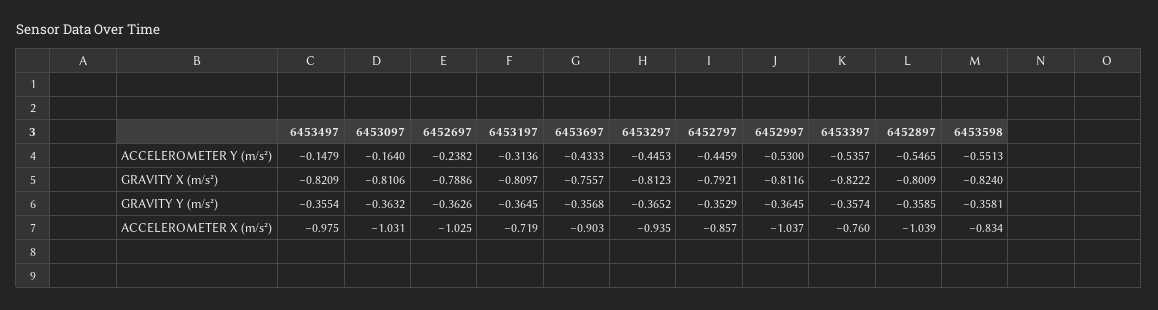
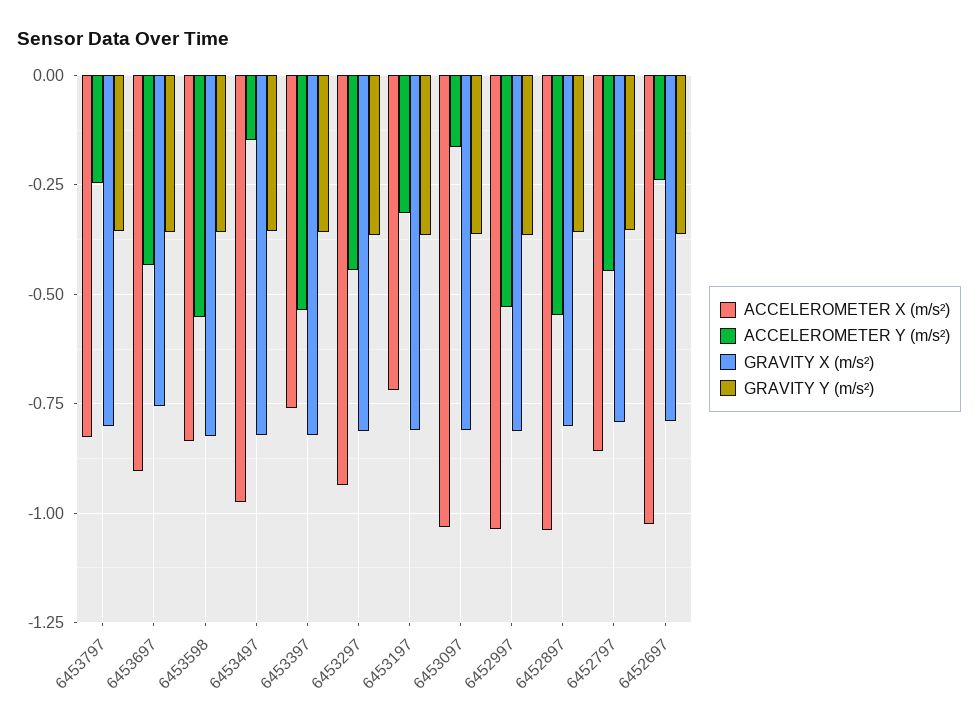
  {
    "ACCELEROMETER Y (m/s²)": {
      "6453497": -0.1479,
      "6453097": -0.164,
      "6452697": -0.2382,
      "6453197": -0.3136,
      "6453697": -0.4333,
      "6453297": -0.4453,
      "6452797": -0.4459,
      "6452997": -0.53,
      "6453397": -0.5357,
      "6452897": -0.5465,
-     "6453598": -0.5513
+     "6453598": -0.5513,
+     "6453797": -0.25
    },
    "GRAVITY X (m/s²)": {
      "6453497": -0.8209,
      "6453097": -0.8106,
      "6452697": -0.7886,
      "6453197": -0.8097,
      "6453697": -0.7557,
      "6453297": -0.8123,
      "6452797": -0.7921,
      "6452997": -0.8116,
      "6453397": -0.8222,
      "6452897": -0.8009,
-     "6453598": -0.824
+     "6453598": -0.824,
+     "6453797": -0.8
    },
    "GRAVITY Y (m/s²)": {
      "6453497": -0.3554,
      "6453097": -0.3632,
      "6452697": -0.3626,
      "6453197": -0.3645,
      "6453697": -0.3568,
      "6453297": -0.3652,
      "6452797": -0.3529,
      "6452997": -0.3645,
      "6453397": -0.3574,
      "6452897": -0.3585,
-     "6453598": -0.3581
+     "6453598": -0.3581,
+     "6453797": -0.35
    },
    "ACCELEROMETER X (m/s²)": {
      "6453497": -0.975,
      "6453097": -1.031,
      "6452697": -1.025,
      "6453197": -0.719,
      "6453697": -0.903,
      "6453297": -0.935,
      "6452797": -0.857,
      "6452997": -1.037,
      "6453397": -0.76,
      "6452897": -1.039,
-     "6453598": -0.834
+     "6453598": -0.834,
+     "6453797": -0.825
    }
  }

